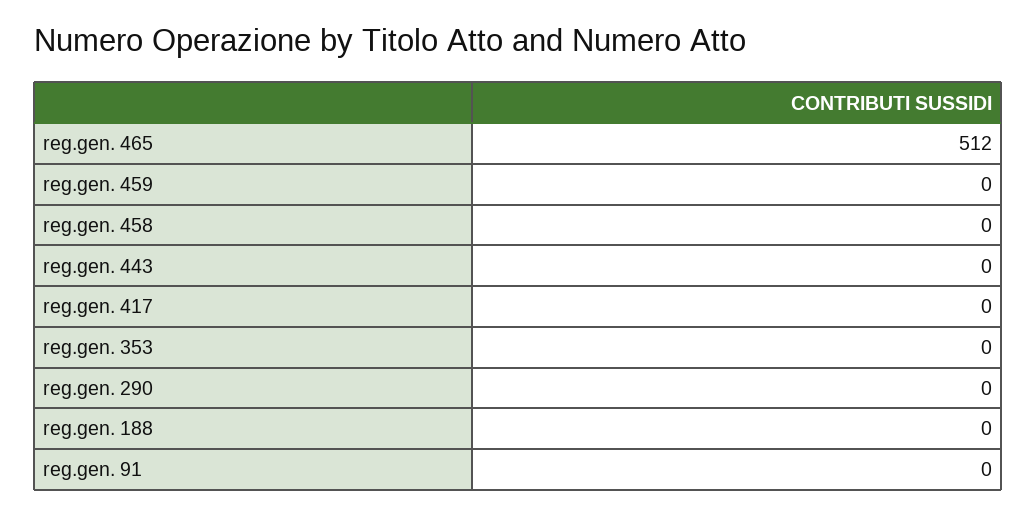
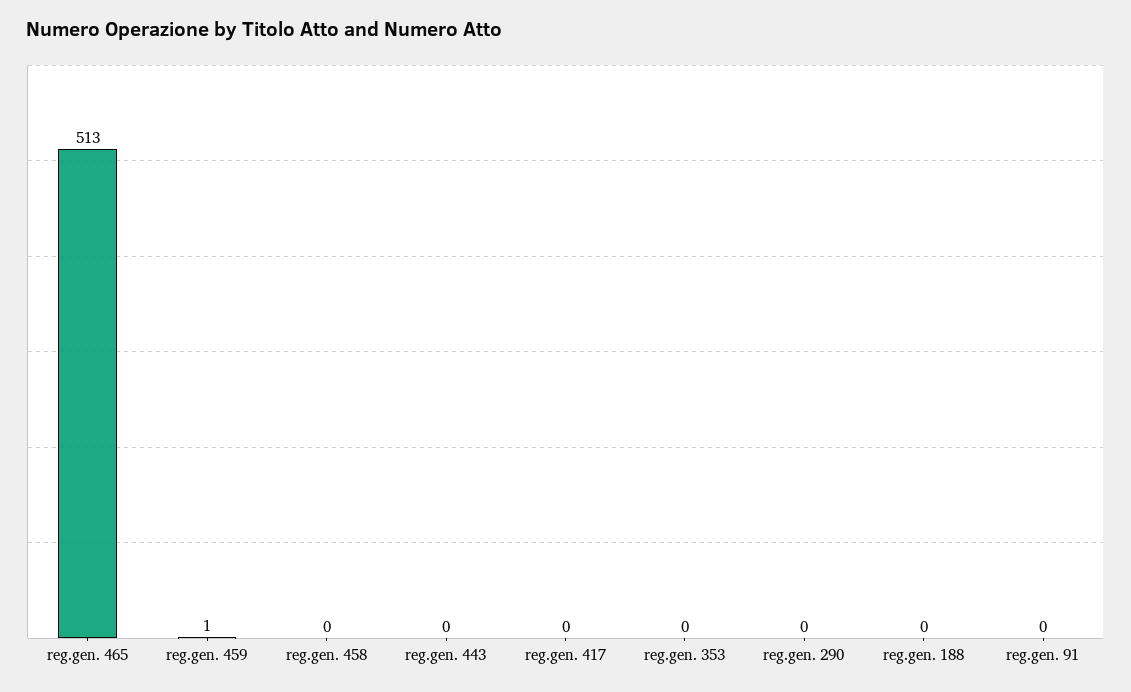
  {
-   "reg.gen. 465": 512,
+   "reg.gen. 465": 513,
-   "reg.gen. 459": 0,
+   "reg.gen. 459": 1,
    "reg.gen. 458": 0,
    "reg.gen. 443": 0,
    "reg.gen. 417": 0,
    "reg.gen. 353": 0,
    "reg.gen. 290": 0,
    "reg.gen. 188": 0,
    "reg.gen. 91": 0
  }

